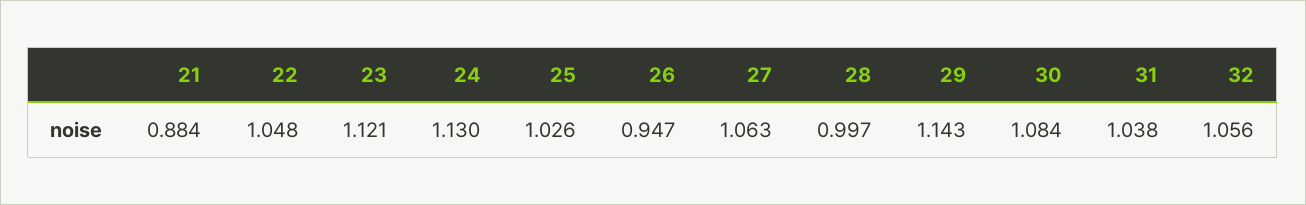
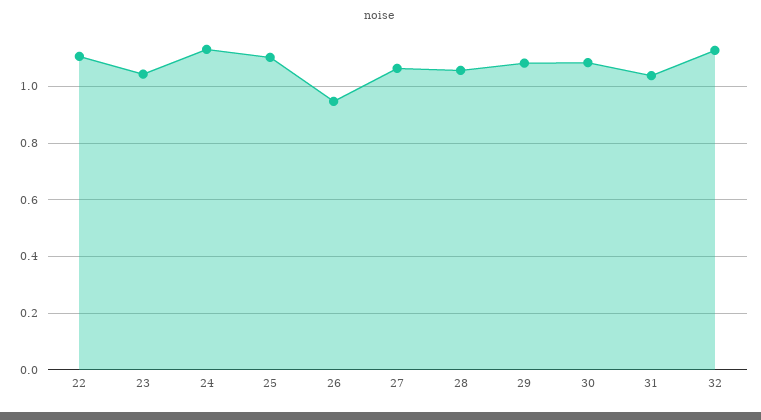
  {
-   "21": 0.884,
-   "22": 1.048,
+   "22": 1.1,
-   "23": 1.121,
+   "23": 1.05,
    "24": 1.13,
-   "25": 1.026,
+   "25": 1.1,
    "26": 0.947,
    "27": 1.063,
-   "28": 0.997,
+   "28": 1.05,
-   "29": 1.143,
+   "29": 1.075,
    "30": 1.084,
    "31": 1.038,
-   "32": 1.056
+   "32": 1.125
  }

